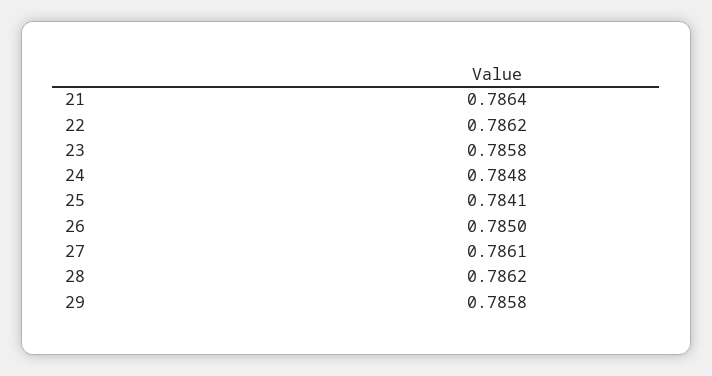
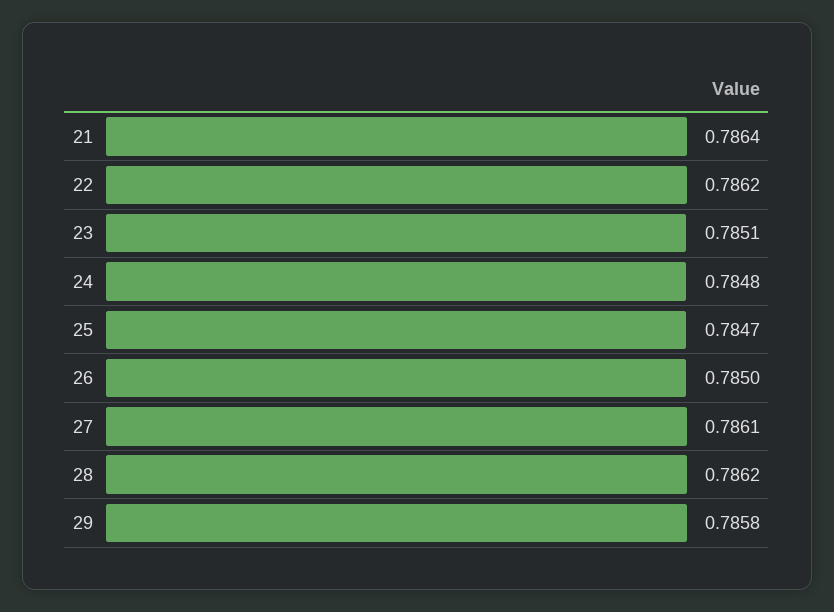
  {
    "21": 0.7864,
    "22": 0.7862,
-   "23": 0.7858,
+   "23": 0.7851,
    "24": 0.7848,
-   "25": 0.7841,
+   "25": 0.7847,
    "26": 0.785,
    "27": 0.7861,
    "28": 0.7862,
    "29": 0.7858
  }

